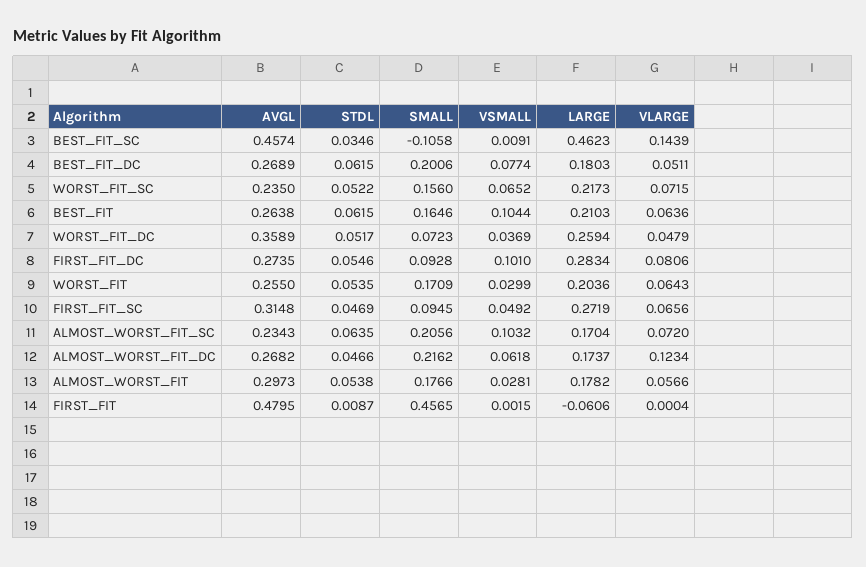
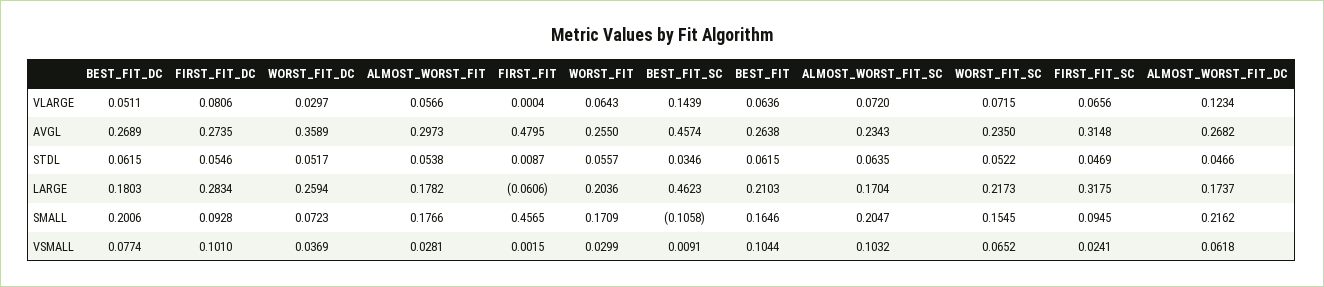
  {
    "AVGL": {
      "BEST_FIT_SC": 0.4574,
      "BEST_FIT_DC": 0.2689,
      "WORST_FIT_SC": 0.235,
      "BEST_FIT": 0.2638,
      "WORST_FIT_DC": 0.3589,
      "FIRST_FIT_DC": 0.2735,
      "WORST_FIT": 0.255,
      "FIRST_FIT_SC": 0.3148,
      "ALMOST_WORST_FIT_SC": 0.2343,
      "ALMOST_WORST_FIT_DC": 0.2682,
      "ALMOST_WORST_FIT": 0.2973,
      "FIRST_FIT": 0.4795
    },
    "STDL": {
      "BEST_FIT_SC": 0.0346,
      "BEST_FIT_DC": 0.0615,
      "WORST_FIT_SC": 0.0522,
      "BEST_FIT": 0.0615,
      "WORST_FIT_DC": 0.0517,
      "FIRST_FIT_DC": 0.0546,
-     "WORST_FIT": 0.0535,
+     "WORST_FIT": 0.0557,
      "FIRST_FIT_SC": 0.0469,
      "ALMOST_WORST_FIT_SC": 0.0635,
      "ALMOST_WORST_FIT_DC": 0.0466,
      "ALMOST_WORST_FIT": 0.0538,
      "FIRST_FIT": 0.0087
    },
    "SMALL": {
      "BEST_FIT_SC": -0.1058,
      "BEST_FIT_DC": 0.2006,
-     "WORST_FIT_SC": 0.156,
+     "WORST_FIT_SC": 0.1545,
      "BEST_FIT": 0.1646,
      "WORST_FIT_DC": 0.0723,
      "FIRST_FIT_DC": 0.0928,
      "WORST_FIT": 0.1709,
      "FIRST_FIT_SC": 0.0945,
-     "ALMOST_WORST_FIT_SC": 0.2056,
+     "ALMOST_WORST_FIT_SC": 0.2047,
      "ALMOST_WORST_FIT_DC": 0.2162,
      "ALMOST_WORST_FIT": 0.1766,
      "FIRST_FIT": 0.4565
    },
    "VSMALL": {
      "BEST_FIT_SC": 0.0091,
      "BEST_FIT_DC": 0.0774,
      "WORST_FIT_SC": 0.0652,
      "BEST_FIT": 0.1044,
      "WORST_FIT_DC": 0.0369,
      "FIRST_FIT_DC": 0.101,
      "WORST_FIT": 0.0299,
-     "FIRST_FIT_SC": 0.0492,
+     "FIRST_FIT_SC": 0.0241,
      "ALMOST_WORST_FIT_SC": 0.1032,
      "ALMOST_WORST_FIT_DC": 0.0618,
      "ALMOST_WORST_FIT": 0.0281,
      "FIRST_FIT": 0.0015
    },
    "LARGE": {
      "BEST_FIT_SC": 0.4623,
      "BEST_FIT_DC": 0.1803,
      "WORST_FIT_SC": 0.2173,
      "BEST_FIT": 0.2103,
      "WORST_FIT_DC": 0.2594,
      "FIRST_FIT_DC": 0.2834,
      "WORST_FIT": 0.2036,
-     "FIRST_FIT_SC": 0.2719,
+     "FIRST_FIT_SC": 0.3175,
      "ALMOST_WORST_FIT_SC": 0.1704,
      "ALMOST_WORST_FIT_DC": 0.1737,
      "ALMOST_WORST_FIT": 0.1782,
      "FIRST_FIT": -0.0606
    },
    "VLARGE": {
      "BEST_FIT_SC": 0.1439,
      "BEST_FIT_DC": 0.0511,
      "WORST_FIT_SC": 0.0715,
      "BEST_FIT": 0.0636,
-     "WORST_FIT_DC": 0.0479,
+     "WORST_FIT_DC": 0.0297,
      "FIRST_FIT_DC": 0.0806,
      "WORST_FIT": 0.0643,
      "FIRST_FIT_SC": 0.0656,
      "ALMOST_WORST_FIT_SC": 0.072,
      "ALMOST_WORST_FIT_DC": 0.1234,
      "ALMOST_WORST_FIT": 0.0566,
      "FIRST_FIT": 0.0004
    }
  }

